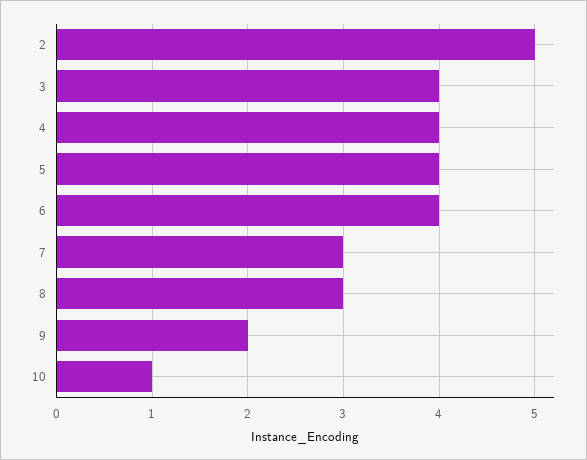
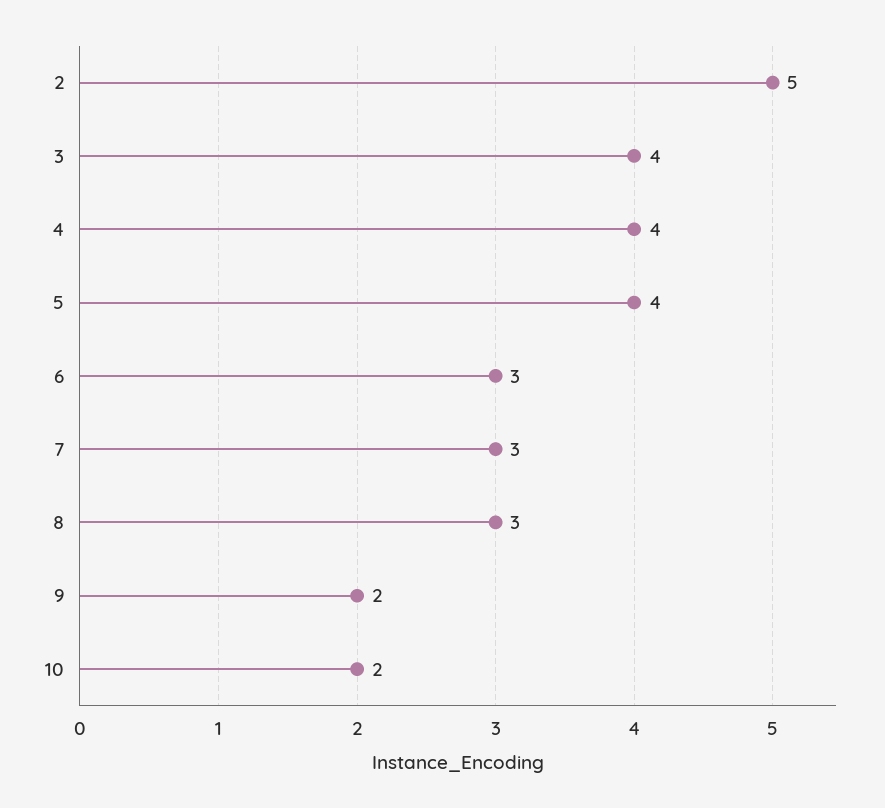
  {
    "2": 5,
    "3": 4,
    "4": 4,
    "5": 4,
-   "6": 4,
+   "6": 3,
    "7": 3,
    "8": 3,
    "9": 2,
-   "10": 1
+   "10": 2
  }

